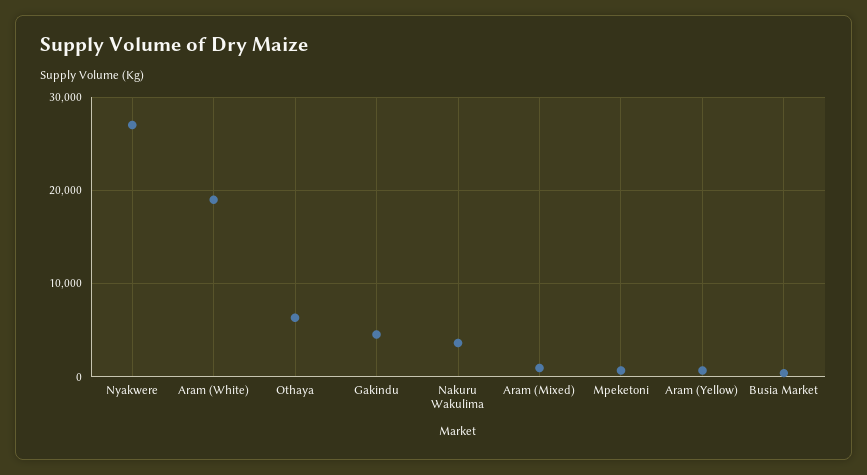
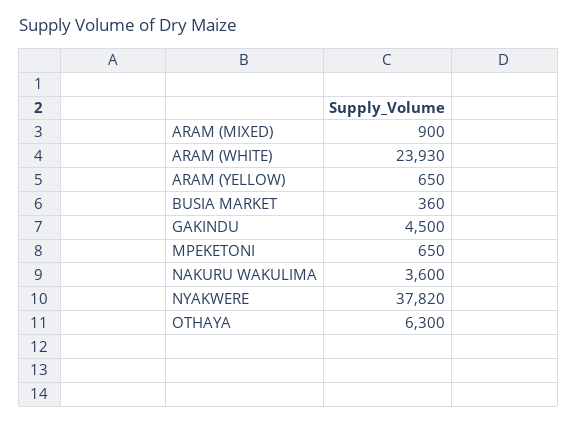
  {
-   "Nyakwere": 27000,
+   "Nyakwere": 37820,
-   "Aram (White)": 19000,
+   "Aram (White)": 23930,
    "Othaya": 6300,
    "Gakindu": 4500,
    "Nakuru Wakulima": 3600,
    "Aram (Mixed)": 900,
    "Mpeketoni": 650,
    "Aram (Yellow)": 650,
    "Busia Market": 360
  }

